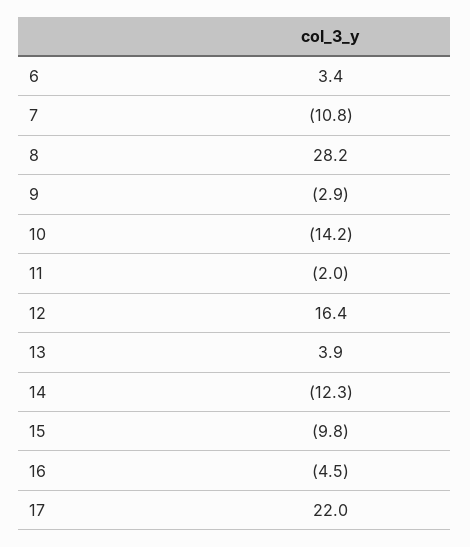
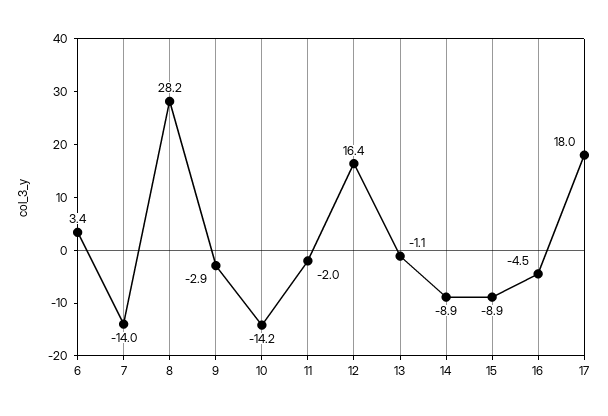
  {
    "6": 3.4,
-   "7": -10.8,
+   "7": -14,
    "8": 28.2,
    "9": -2.9,
    "10": -14.2,
    "11": -2,
    "12": 16.4,
-   "13": 3.9,
+   "13": -1.1,
-   "14": -12.3,
+   "14": -8.9,
-   "15": -9.8,
+   "15": -8.9,
    "16": -4.5,
-   "17": 22
+   "17": 18
  }

